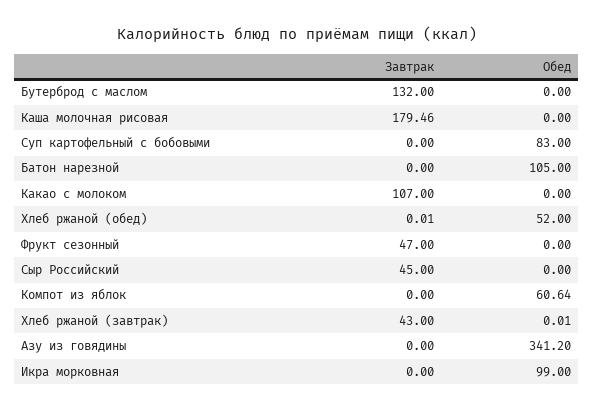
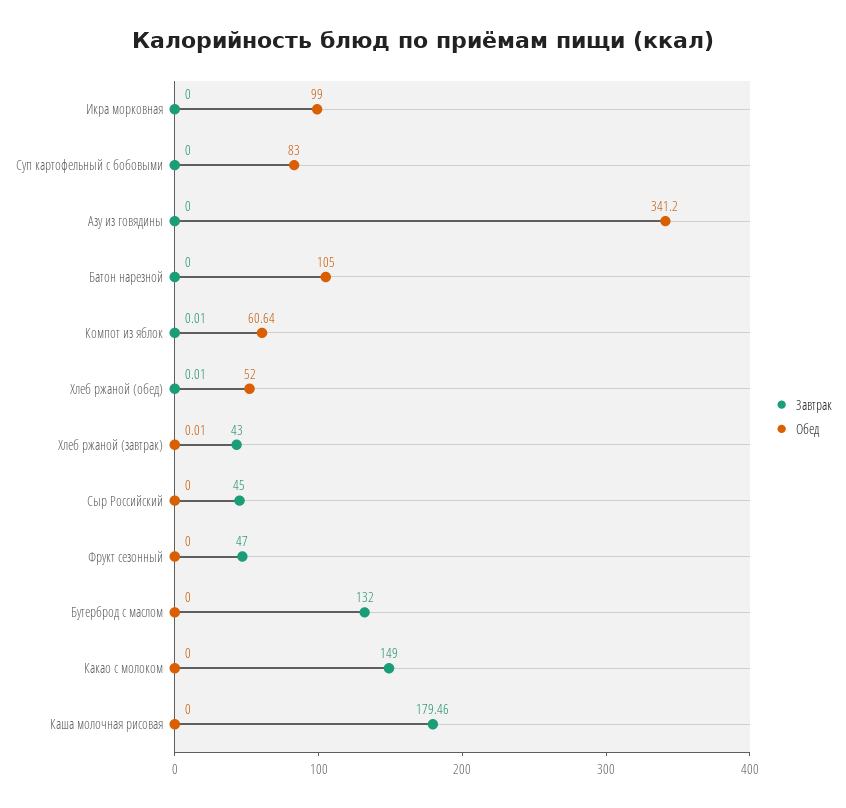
  {
    "Завтрак": {
      "Бутерброд с маслом": 132,
      "Каша молочная рисовая": 179.46,
      "Суп картофельный с бобовыми": 0,
      "Батон нарезной": 0,
-     "Какао с молоком": 107,
+     "Какао с молоком": 149,
      "Хлеб ржаной (обед)": 0.01,
      "Фрукт сезонный": 47,
      "Сыр Российский": 45,
-     "Компот из яблок": 0,
+     "Компот из яблок": 0.01,
      "Хлеб ржаной (завтрак)": 43,
      "Азу из говядины": 0,
      "Икра морковная": 0
    },
    "Обед": {
      "Бутерброд с маслом": 0,
      "Каша молочная рисовая": 0,
      "Суп картофельный с бобовыми": 83,
      "Батон нарезной": 105,
      "Какао с молоком": 0,
      "Хлеб ржаной (обед)": 52,
      "Фрукт сезонный": 0,
      "Сыр Российский": 0,
      "Компот из яблок": 60.64,
      "Хлеб ржаной (завтрак)": 0.01,
      "Азу из говядины": 341.2,
      "Икра морковная": 99
    }
  }

